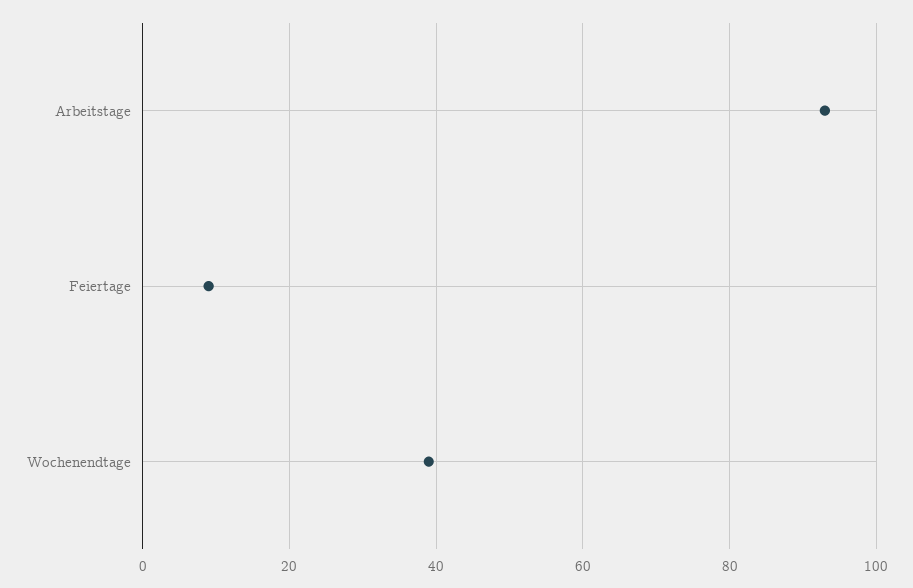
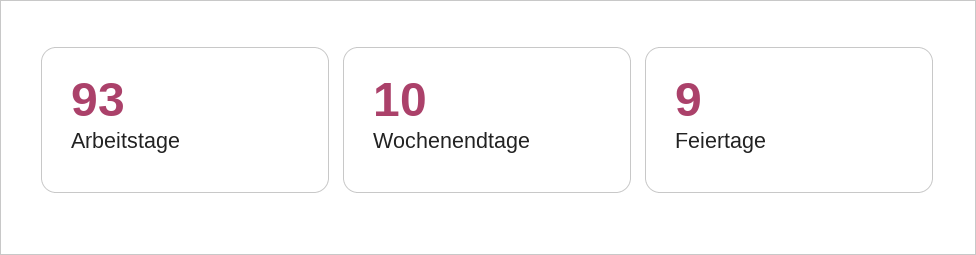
  {
    "Arbeitstage": 93,
    "Feiertage": 9,
-   "Wochenendtage": 40
+   "Wochenendtage": 10
  }

